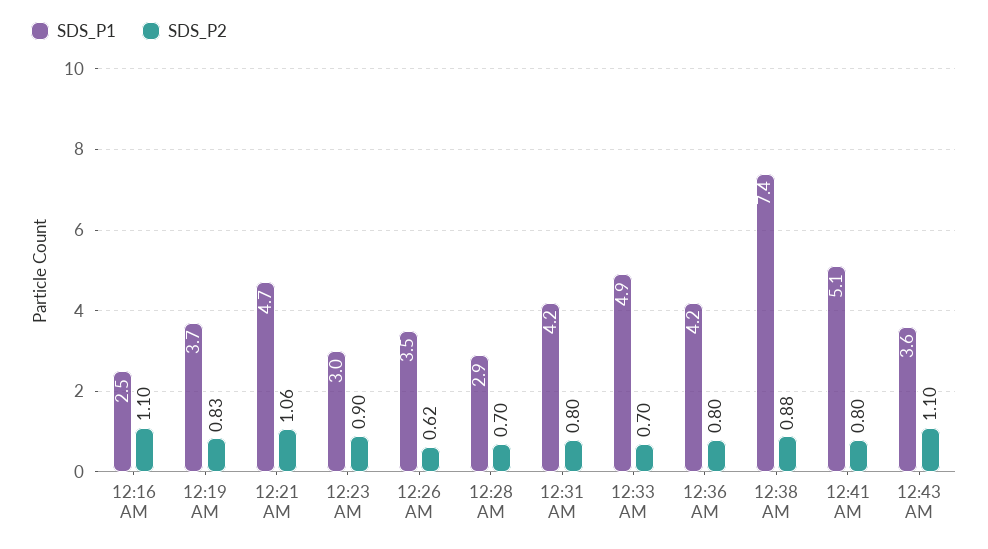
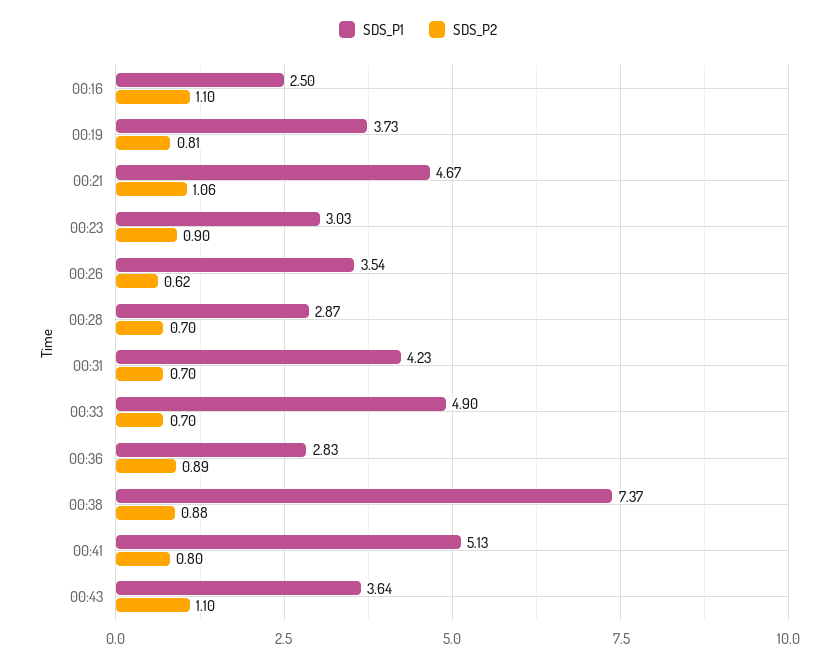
  {
    "SDS_P1": {
      "12:16 AM": 2.5,
      "12:19 AM": 3.73,
      "12:21 AM": 4.67,
      "12:23 AM": 3.03,
      "12:26 AM": 3.54,
      "12:28 AM": 2.87,
      "12:31 AM": 4.23,
      "12:33 AM": 4.9,
-     "12:36 AM": 4.2,
+     "12:36 AM": 2.83,
      "12:38 AM": 7.37,
      "12:41 AM": 5.13,
      "12:43 AM": 3.64
    },
    "SDS_P2": {
      "12:16 AM": 1.1,
-     "12:19 AM": 0.83,
+     "12:19 AM": 0.81,
      "12:21 AM": 1.06,
      "12:23 AM": 0.9,
      "12:26 AM": 0.62,
      "12:28 AM": 0.7,
-     "12:31 AM": 0.8,
+     "12:31 AM": 0.7,
      "12:33 AM": 0.7,
-     "12:36 AM": 0.8,
+     "12:36 AM": 0.89,
      "12:38 AM": 0.88,
      "12:41 AM": 0.8,
      "12:43 AM": 1.1
    }
  }

